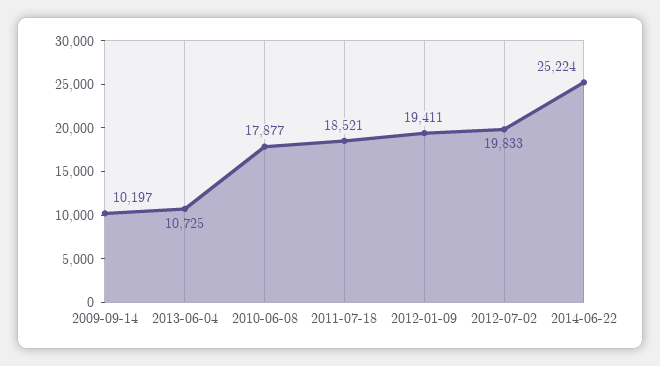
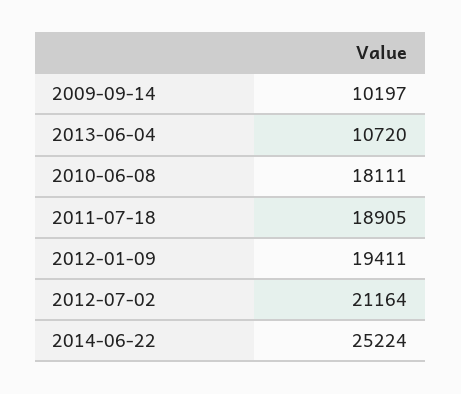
  {
    "2009-09-14": 10197,
-   "2013-06-04": 10725,
+   "2013-06-04": 10720,
-   "2010-06-08": 17877,
+   "2010-06-08": 18111,
-   "2011-07-18": 18521,
+   "2011-07-18": 18905,
    "2012-01-09": 19411,
-   "2012-07-02": 19833,
+   "2012-07-02": 21164,
    "2014-06-22": 25224
  }

